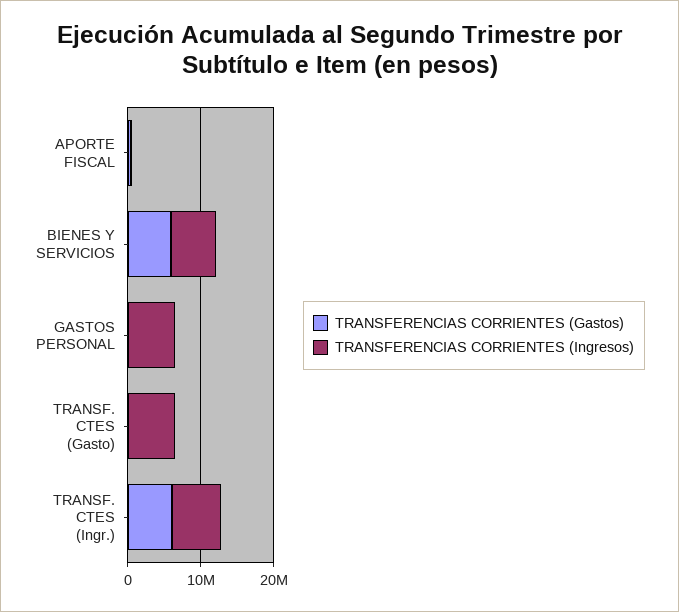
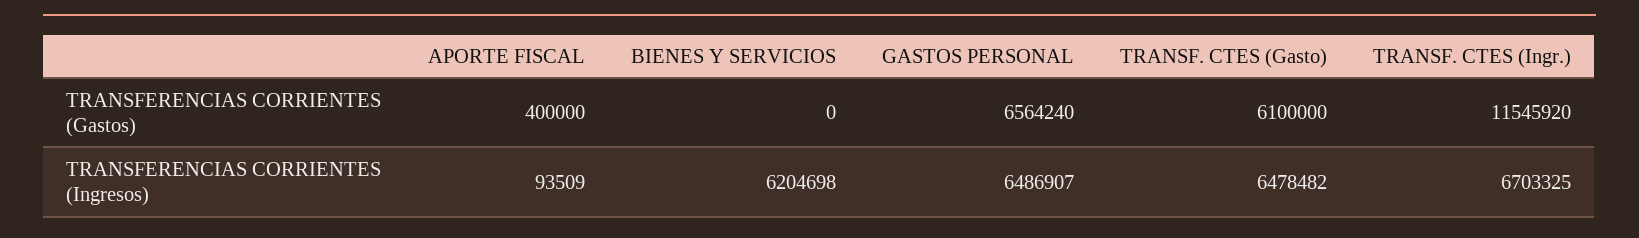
  {
    "TRANSFERENCIAS CORRIENTES (Gastos)": {
      "APORTE FISCAL": 400000,
-     "BIENES Y SERVICIOS": 6000000,
+     "BIENES Y SERVICIOS": 0,
-     "GASTOS PERSONAL": 0,
+     "GASTOS PERSONAL": 6564240,
-     "TRANSF. CTES (Gasto)": 0,
+     "TRANSF. CTES (Gasto)": 6100000,
-     "TRANSF. CTES (Ingr.)": 6000000
+     "TRANSF. CTES (Ingr.)": 11545920
    },
    "TRANSFERENCIAS CORRIENTES (Ingresos)": {
      "APORTE FISCAL": 93509,
      "BIENES Y SERVICIOS": 6204698,
      "GASTOS PERSONAL": 6486907,
      "TRANSF. CTES (Gasto)": 6478482,
      "TRANSF. CTES (Ingr.)": 6703325
    }
  }

